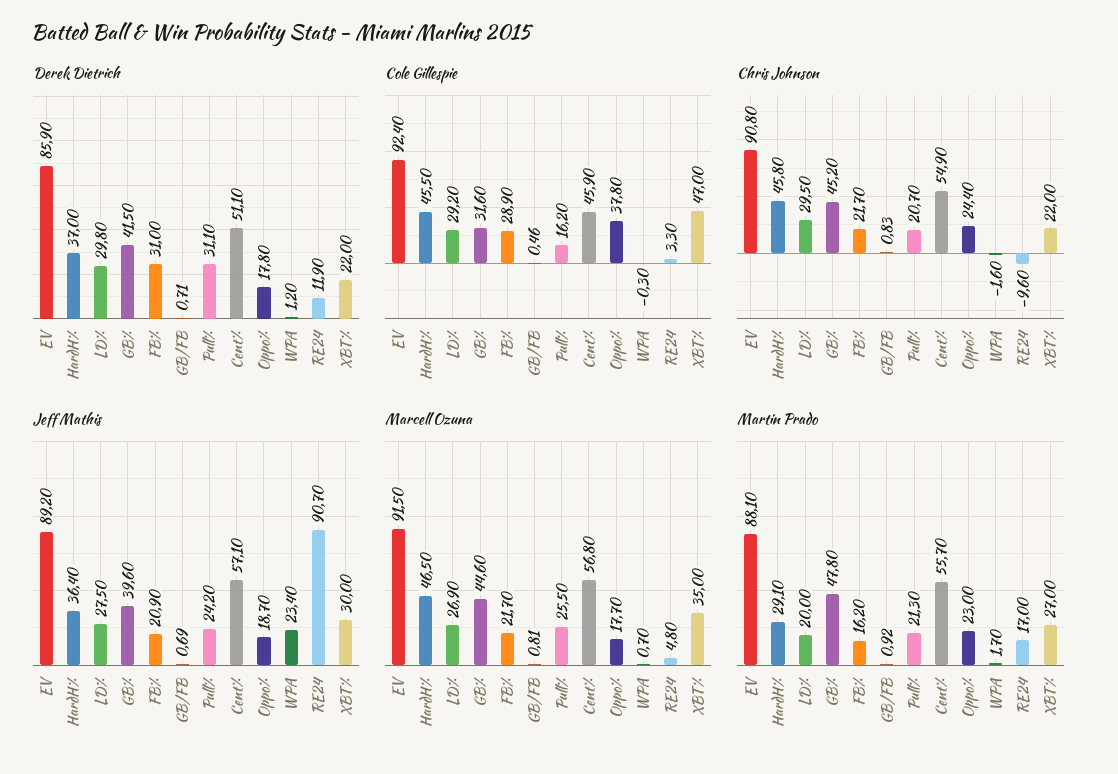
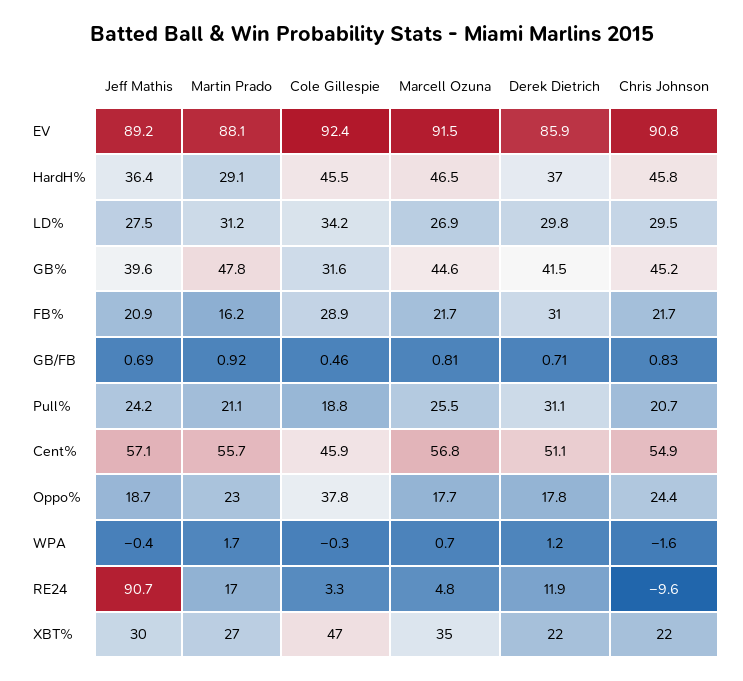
  {
    "Derek Dietrich": {
      "EV": 85.9,
      "HardH%": 37,
      "LD%": 29.8,
      "GB%": 41.5,
      "FB%": 31,
      "GB/FB": 0.71,
      "Pull%": 31.1,
      "Cent%": 51.1,
      "Oppo%": 17.8,
      "WPA": 1.2,
      "RE24": 11.9,
      "XBT%": 22
    },
    "Cole Gillespie": {
      "EV": 92.4,
      "HardH%": 45.5,
-     "LD%": 29.2,
+     "LD%": 34.2,
      "GB%": 31.6,
      "FB%": 28.9,
      "GB/FB": 0.46,
-     "Pull%": 16.2,
+     "Pull%": 18.8,
      "Cent%": 45.9,
      "Oppo%": 37.8,
      "WPA": -0.3,
      "RE24": 3.3,
      "XBT%": 47
    },
    "Chris Johnson": {
      "EV": 90.8,
      "HardH%": 45.8,
      "LD%": 29.5,
      "GB%": 45.2,
      "FB%": 21.7,
      "GB/FB": 0.83,
      "Pull%": 20.7,
      "Cent%": 54.9,
      "Oppo%": 24.4,
      "WPA": -1.6,
      "RE24": -9.6,
      "XBT%": 22
    },
    "Jeff Mathis": {
      "EV": 89.2,
      "HardH%": 36.4,
      "LD%": 27.5,
      "GB%": 39.6,
      "FB%": 20.9,
      "GB/FB": 0.69,
      "Pull%": 24.2,
      "Cent%": 57.1,
      "Oppo%": 18.7,
-     "WPA": 23.4,
+     "WPA": -0.4,
      "RE24": 90.7,
      "XBT%": 30
    },
    "Marcell Ozuna": {
      "EV": 91.5,
      "HardH%": 46.5,
      "LD%": 26.9,
      "GB%": 44.6,
      "FB%": 21.7,
      "GB/FB": 0.81,
      "Pull%": 25.5,
      "Cent%": 56.8,
      "Oppo%": 17.7,
      "WPA": 0.7,
      "RE24": 4.8,
      "XBT%": 35
    },
    "Martin Prado": {
      "EV": 88.1,
      "HardH%": 29.1,
-     "LD%": 20,
+     "LD%": 31.2,
      "GB%": 47.8,
      "FB%": 16.2,
      "GB/FB": 0.92,
-     "Pull%": 21.3,
+     "Pull%": 21.1,
      "Cent%": 55.7,
      "Oppo%": 23,
      "WPA": 1.7,
      "RE24": 17,
      "XBT%": 27
    }
  }

